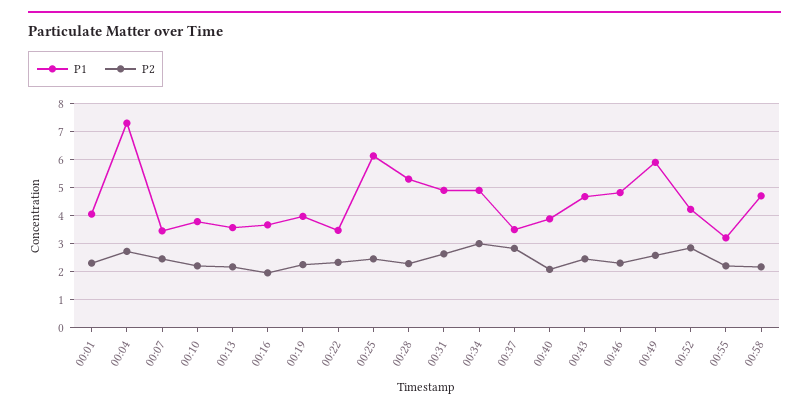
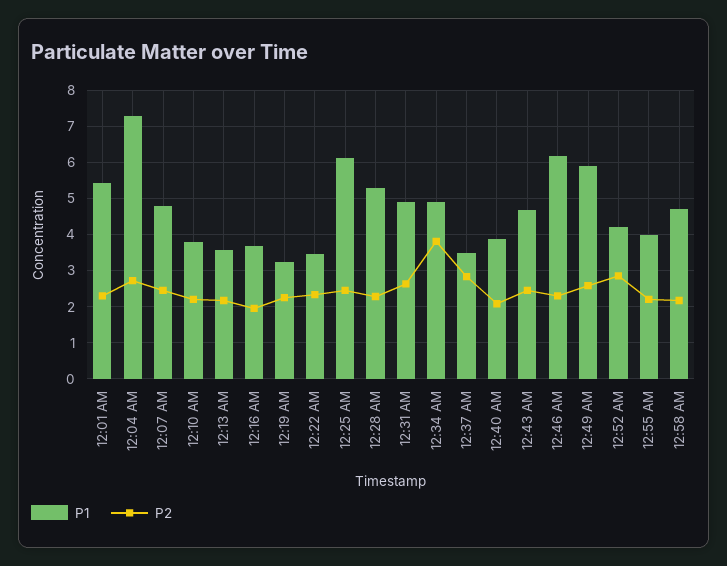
  {
    "P1": {
-     "00:01": 4,
+     "00:01": 5.4,
      "00:04": 7.4,
-     "00:07": 3.5,
+     "00:07": 4.8,
      "00:10": 3.8,
      "00:13": 3.6,
      "00:16": 3.6,
-     "00:19": 4,
+     "00:19": 3.2,
      "00:22": 3.4,
      "00:25": 6.2,
      "00:28": 5.4,
      "00:31": 5,
      "00:34": 5,
      "00:37": 3.6,
      "00:40": 3.8,
      "00:43": 4.6,
-     "00:46": 4.75,
+     "00:46": 6.2,
      "00:49": 6,
      "00:52": 4.2,
-     "00:55": 3.25,
+     "00:55": 4,
      "00:58": 4.8
    },
    "P2": {
      "00:01": 2.4,
      "00:04": 2.8,
      "00:07": 2.4,
      "00:10": 2.2,
      "00:13": 2.2,
      "00:16": 2,
      "00:19": 2.2,
      "00:22": 2.4,
      "00:25": 2.4,
      "00:28": 2.2,
      "00:31": 2.6,
-     "00:34": 3,
+     "00:34": 3.8,
      "00:37": 2.8,
      "00:40": 2,
      "00:43": 2.4,
      "00:46": 2.4,
      "00:49": 2.6,
      "00:52": 2.8,
      "00:55": 2.2,
      "00:58": 2.2
    }
  }

